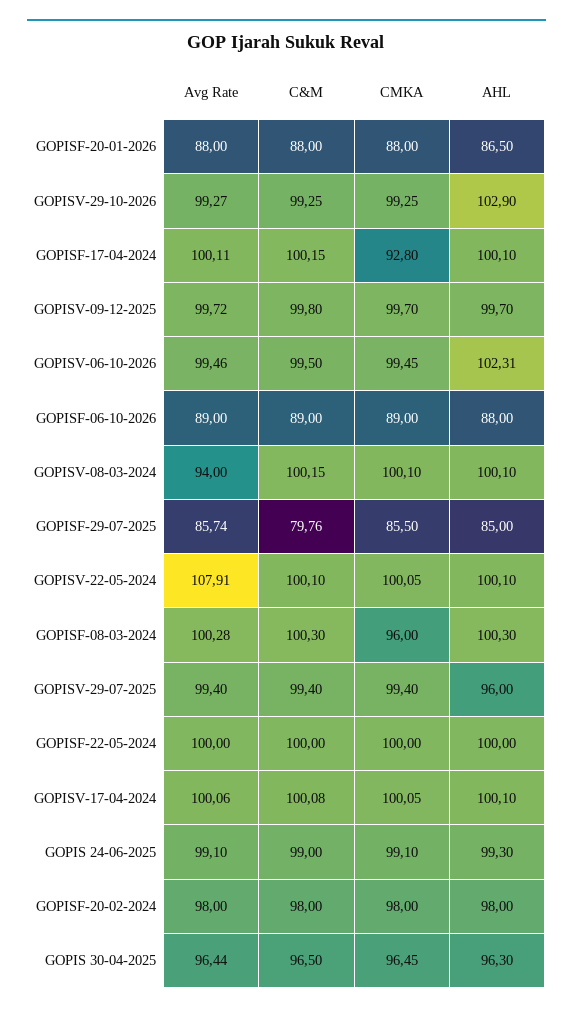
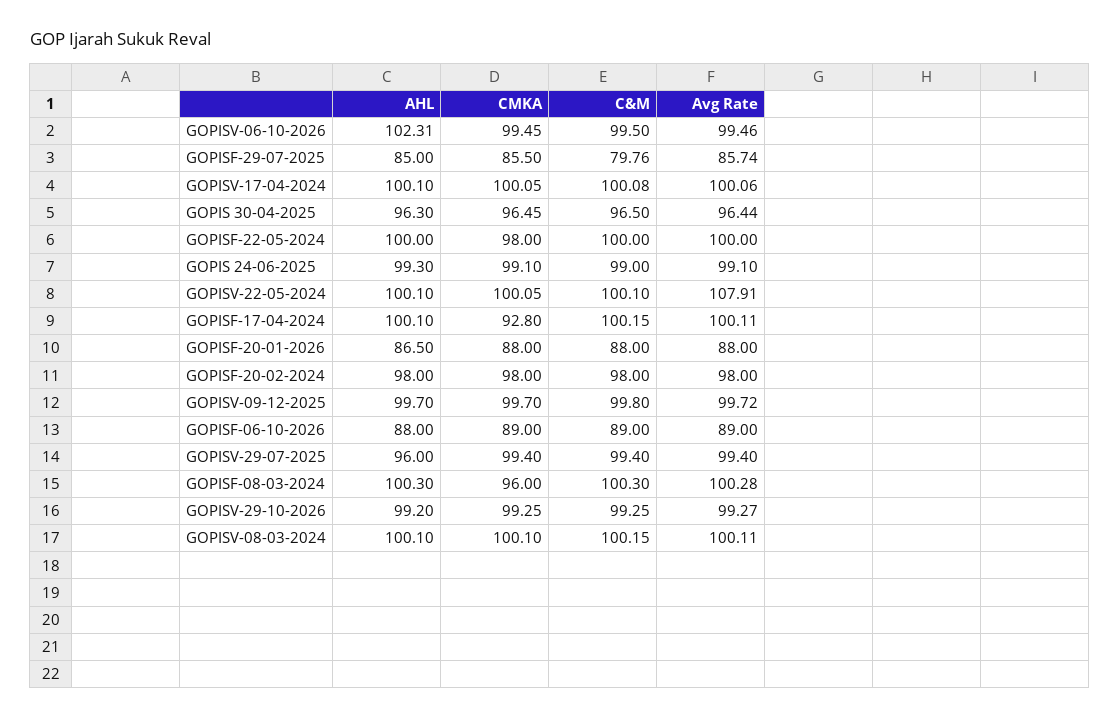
  {
    "Avg Rate": {
      "GOPISF-20-01-2026": 88,
      "GOPISV-29-10-2026": 99.27,
      "GOPISF-17-04-2024": 100.11,
      "GOPISV-09-12-2025": 99.72,
      "GOPISV-06-10-2026": 99.46,
      "GOPISF-06-10-2026": 89,
-     "GOPISV-08-03-2024": 94,
+     "GOPISV-08-03-2024": 100.11,
      "GOPISF-29-07-2025": 85.74,
      "GOPISV-22-05-2024": 107.91,
      "GOPISF-08-03-2024": 100.28,
      "GOPISV-29-07-2025": 99.4,
      "GOPISF-22-05-2024": 100,
      "GOPISV-17-04-2024": 100.06,
      "GOPIS 24-06-2025": 99.1,
      "GOPISF-20-02-2024": 98,
      "GOPIS 30-04-2025": 96.44
    },
    "C&M": {
      "GOPISF-20-01-2026": 88,
      "GOPISV-29-10-2026": 99.25,
      "GOPISF-17-04-2024": 100.15,
      "GOPISV-09-12-2025": 99.8,
      "GOPISV-06-10-2026": 99.5,
      "GOPISF-06-10-2026": 89,
      "GOPISV-08-03-2024": 100.15,
      "GOPISF-29-07-2025": 79.76,
      "GOPISV-22-05-2024": 100.1,
      "GOPISF-08-03-2024": 100.3,
      "GOPISV-29-07-2025": 99.4,
      "GOPISF-22-05-2024": 100,
      "GOPISV-17-04-2024": 100.08,
      "GOPIS 24-06-2025": 99,
      "GOPISF-20-02-2024": 98,
      "GOPIS 30-04-2025": 96.5
    },
    "CMKA": {
      "GOPISF-20-01-2026": 88,
      "GOPISV-29-10-2026": 99.25,
      "GOPISF-17-04-2024": 92.8,
      "GOPISV-09-12-2025": 99.7,
      "GOPISV-06-10-2026": 99.45,
      "GOPISF-06-10-2026": 89,
      "GOPISV-08-03-2024": 100.1,
      "GOPISF-29-07-2025": 85.5,
      "GOPISV-22-05-2024": 100.05,
      "GOPISF-08-03-2024": 96,
      "GOPISV-29-07-2025": 99.4,
-     "GOPISF-22-05-2024": 100,
+     "GOPISF-22-05-2024": 98,
      "GOPISV-17-04-2024": 100.05,
      "GOPIS 24-06-2025": 99.1,
      "GOPISF-20-02-2024": 98,
      "GOPIS 30-04-2025": 96.45
    },
    "AHL": {
      "GOPISF-20-01-2026": 86.5,
-     "GOPISV-29-10-2026": 102.9,
+     "GOPISV-29-10-2026": 99.2,
      "GOPISF-17-04-2024": 100.1,
      "GOPISV-09-12-2025": 99.7,
      "GOPISV-06-10-2026": 102.31,
      "GOPISF-06-10-2026": 88,
      "GOPISV-08-03-2024": 100.1,
      "GOPISF-29-07-2025": 85,
      "GOPISV-22-05-2024": 100.1,
      "GOPISF-08-03-2024": 100.3,
      "GOPISV-29-07-2025": 96,
      "GOPISF-22-05-2024": 100,
      "GOPISV-17-04-2024": 100.1,
      "GOPIS 24-06-2025": 99.3,
      "GOPISF-20-02-2024": 98,
      "GOPIS 30-04-2025": 96.3
    }
  }

